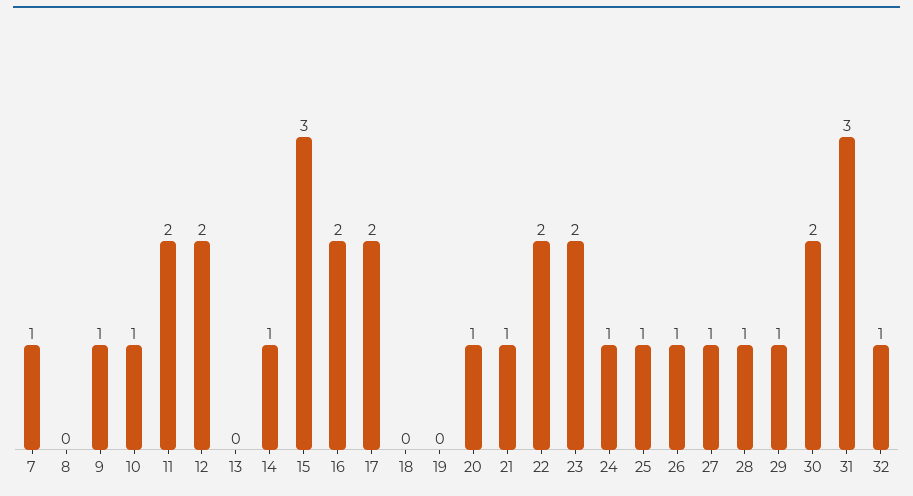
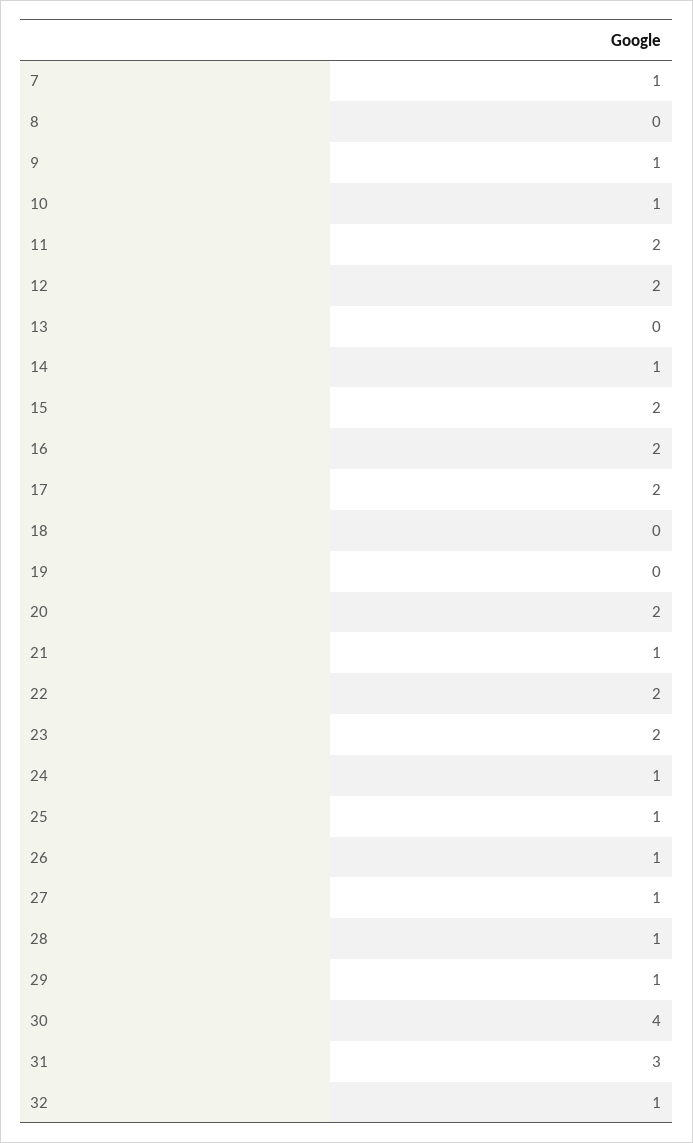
  {
    "7": 1,
    "8": 0,
    "9": 1,
    "10": 1,
    "11": 2,
    "12": 2,
    "13": 0,
    "14": 1,
-   "15": 3,
+   "15": 2,
    "16": 2,
    "17": 2,
    "18": 0,
    "19": 0,
-   "20": 1,
+   "20": 2,
    "21": 1,
    "22": 2,
    "23": 2,
    "24": 1,
    "25": 1,
    "26": 1,
    "27": 1,
    "28": 1,
    "29": 1,
-   "30": 2,
+   "30": 4,
    "31": 3,
    "32": 1
  }

